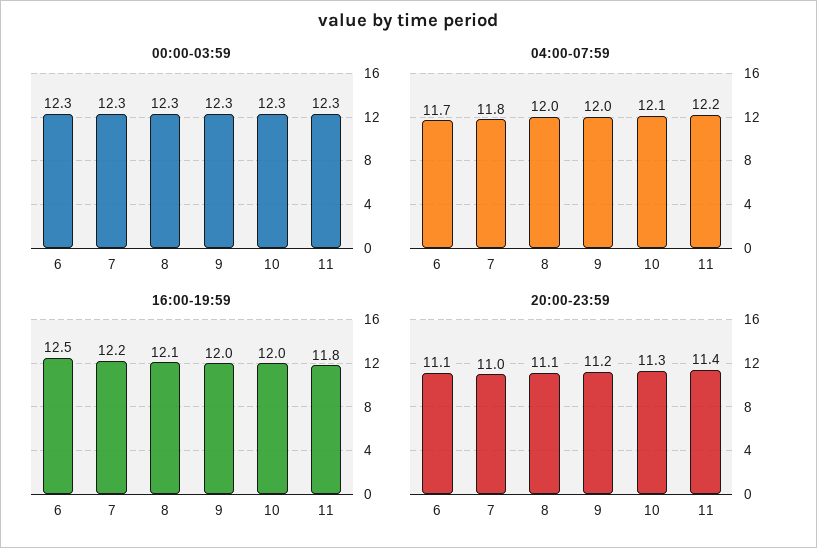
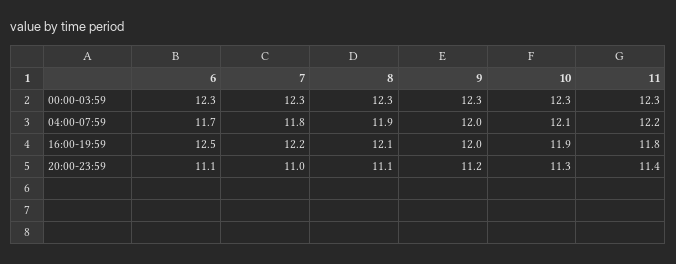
  {
    "00:00-03:59": {
      "6": 12.3,
      "7": 12.3,
      "8": 12.3,
      "9": 12.3,
      "10": 12.3,
      "11": 12.3
    },
    "04:00-07:59": {
      "6": 11.7,
      "7": 11.8,
-     "8": 12,
+     "8": 11.9,
      "9": 12,
      "10": 12.1,
      "11": 12.2
    },
    "16:00-19:59": {
      "6": 12.5,
      "7": 12.2,
      "8": 12.1,
      "9": 12,
-     "10": 12,
+     "10": 11.9,
      "11": 11.8
    },
    "20:00-23:59": {
      "6": 11.1,
      "7": 11,
      "8": 11.1,
      "9": 11.2,
      "10": 11.3,
      "11": 11.4
    }
  }

